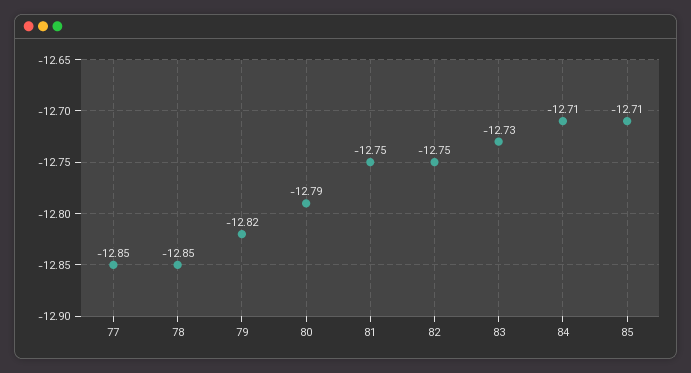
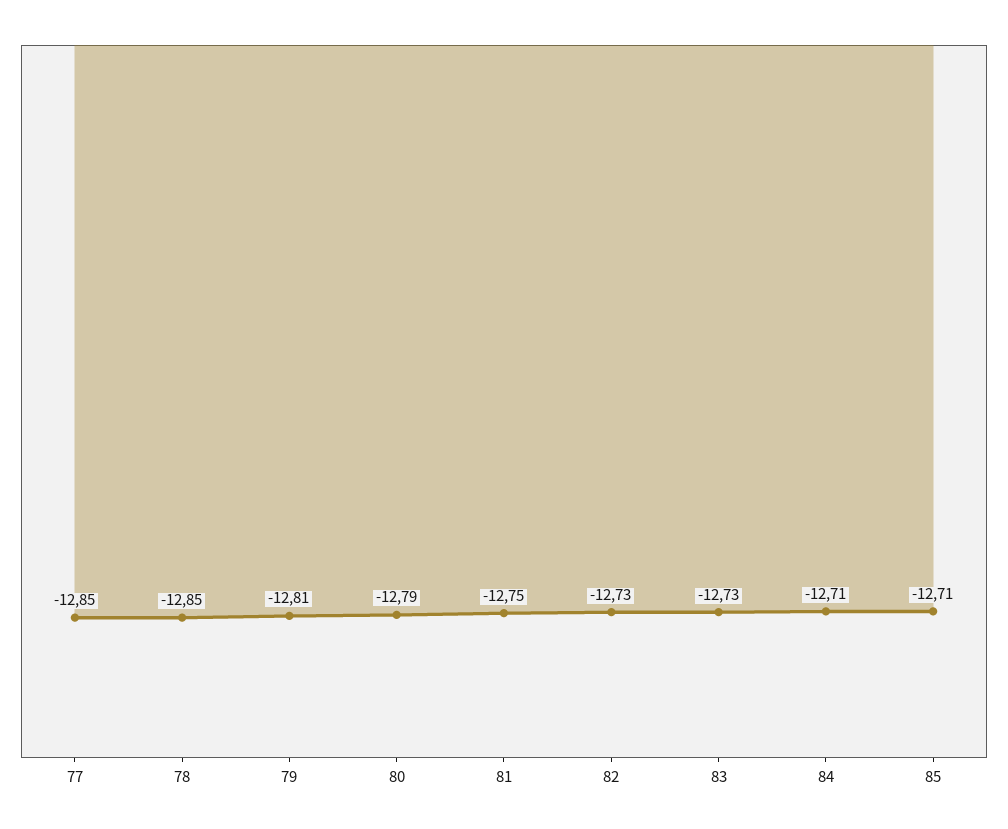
  {
    "77": -12.85,
    "78": -12.85,
-   "79": -12.82,
+   "79": -12.81,
    "80": -12.79,
    "81": -12.75,
-   "82": -12.75,
+   "82": -12.73,
    "83": -12.73,
    "84": -12.71,
    "85": -12.71
  }

